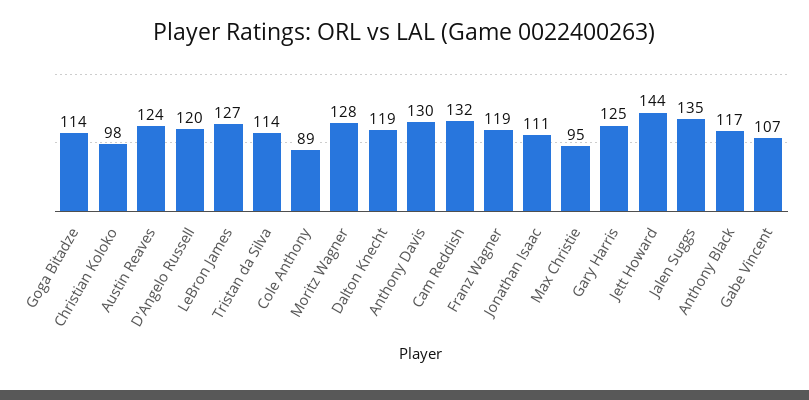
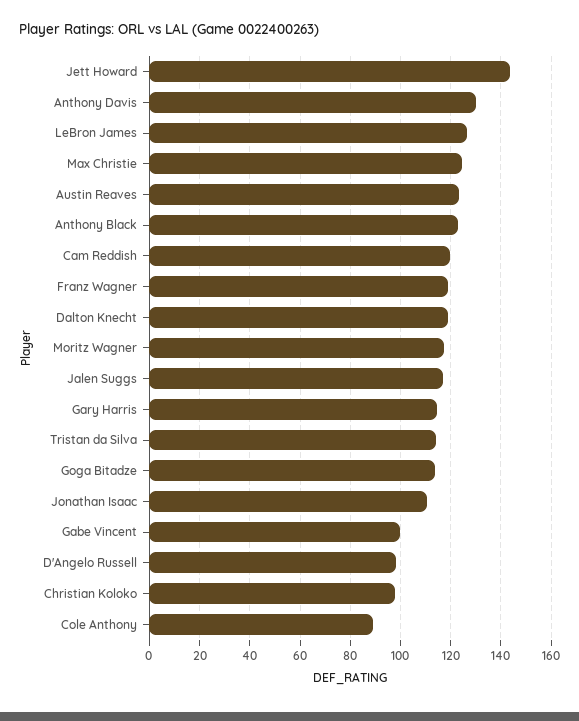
  {
    "Goga Bitadze": 114,
    "Christian Koloko": 98,
    "Austin Reaves": 124,
-   "D'Angelo Russell": 120,
+   "D'Angelo Russell": 97.5,
    "LeBron James": 127,
    "Tristan da Silva": 114,
    "Cole Anthony": 89,
-   "Moritz Wagner": 128,
+   "Moritz Wagner": 117.5,
    "Dalton Knecht": 119,
    "Anthony Davis": 130,
-   "Cam Reddish": 132,
+   "Cam Reddish": 120,
    "Franz Wagner": 119,
    "Jonathan Isaac": 111,
-   "Max Christie": 95,
+   "Max Christie": 125,
-   "Gary Harris": 125,
+   "Gary Harris": 115,
    "Jett Howard": 144,
-   "Jalen Suggs": 135,
+   "Jalen Suggs": 117.5,
-   "Anthony Black": 117,
+   "Anthony Black": 122.5,
-   "Gabe Vincent": 107
+   "Gabe Vincent": 100
  }

